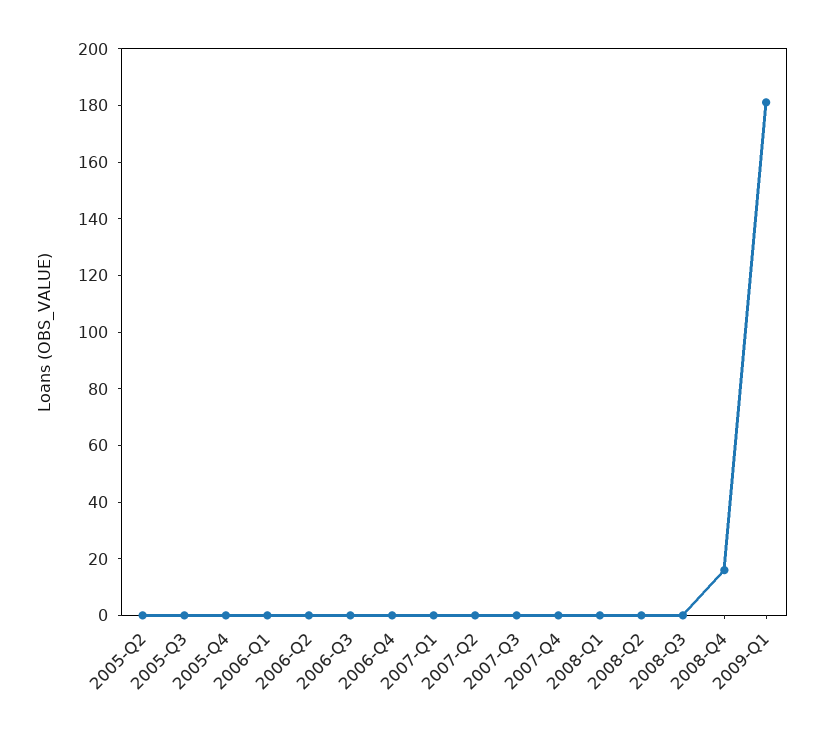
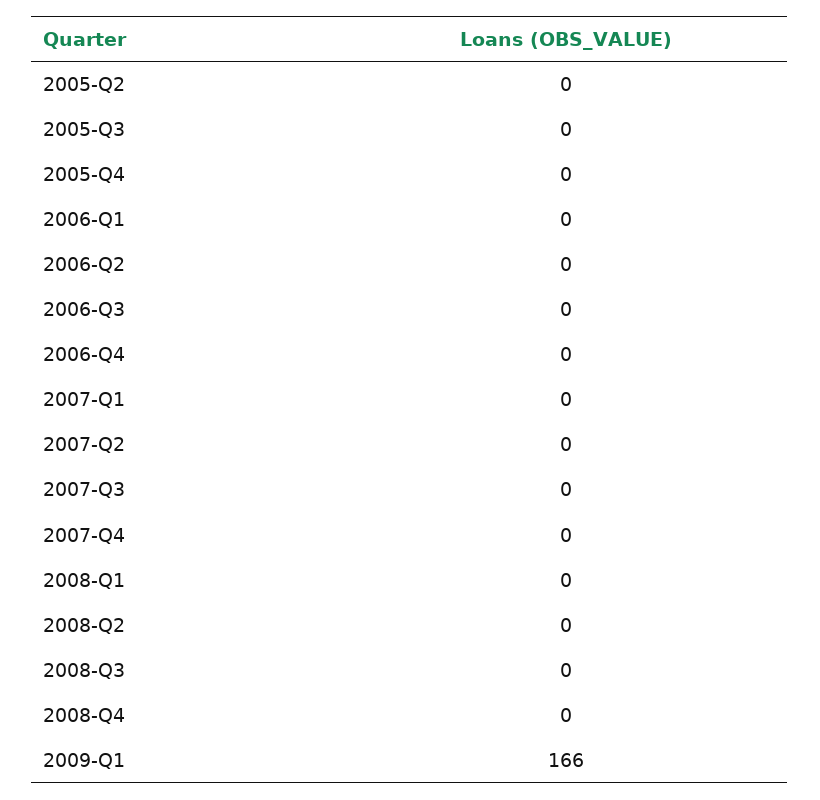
  {
    "2005-Q2": 0,
    "2005-Q3": 0,
    "2005-Q4": 0,
    "2006-Q1": 0,
    "2006-Q2": 0,
    "2006-Q3": 0,
    "2006-Q4": 0,
    "2007-Q1": 0,
    "2007-Q2": 0,
    "2007-Q3": 0,
    "2007-Q4": 0,
    "2008-Q1": 0,
    "2008-Q2": 0,
    "2008-Q3": 0,
-   "2008-Q4": 15,
+   "2008-Q4": 0,
-   "2009-Q1": 180
+   "2009-Q1": 166
  }

